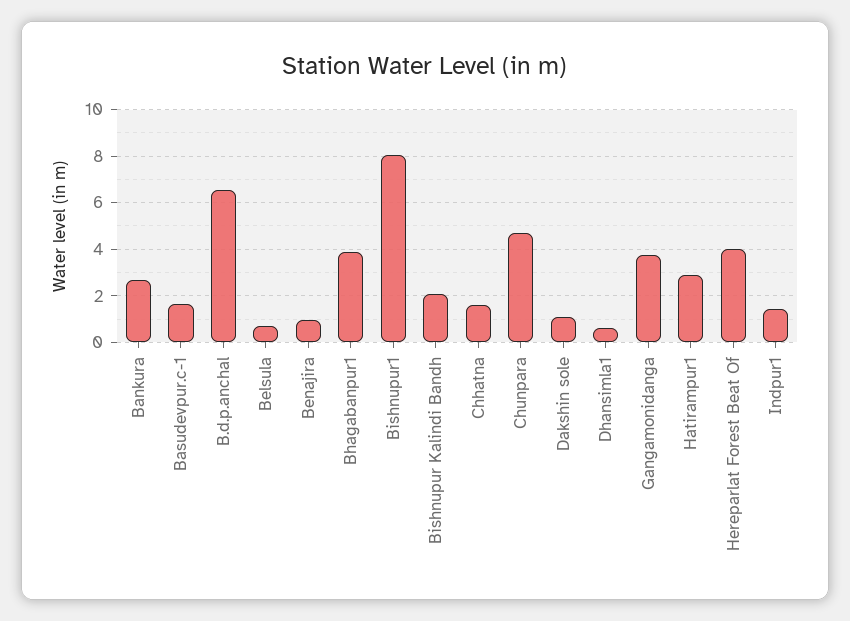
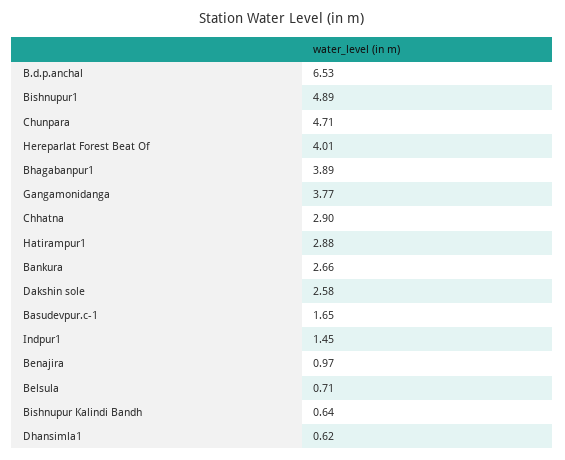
  {
    "Bankura": 2.66,
    "Basudevpur.c-1": 1.65,
    "B.d.p.anchal": 6.53,
    "Belsula": 0.71,
    "Benajira": 0.97,
    "Bhagabanpur1": 3.89,
-   "Bishnupur1": 8,
+   "Bishnupur1": 4.89,
-   "Bishnupur Kalindi Bandh": 2,
+   "Bishnupur Kalindi Bandh": 0.64,
-   "Chhatna": 1.5,
+   "Chhatna": 2.9,
    "Chunpara": 4.71,
-   "Dakshin sole": 1,
+   "Dakshin sole": 2.58,
    "Dhansimla1": 0.62,
    "Gangamonidanga": 3.77,
    "Hatirampur1": 2.88,
    "Hereparlat Forest Beat Of": 4.01,
    "Indpur1": 1.45
  }

